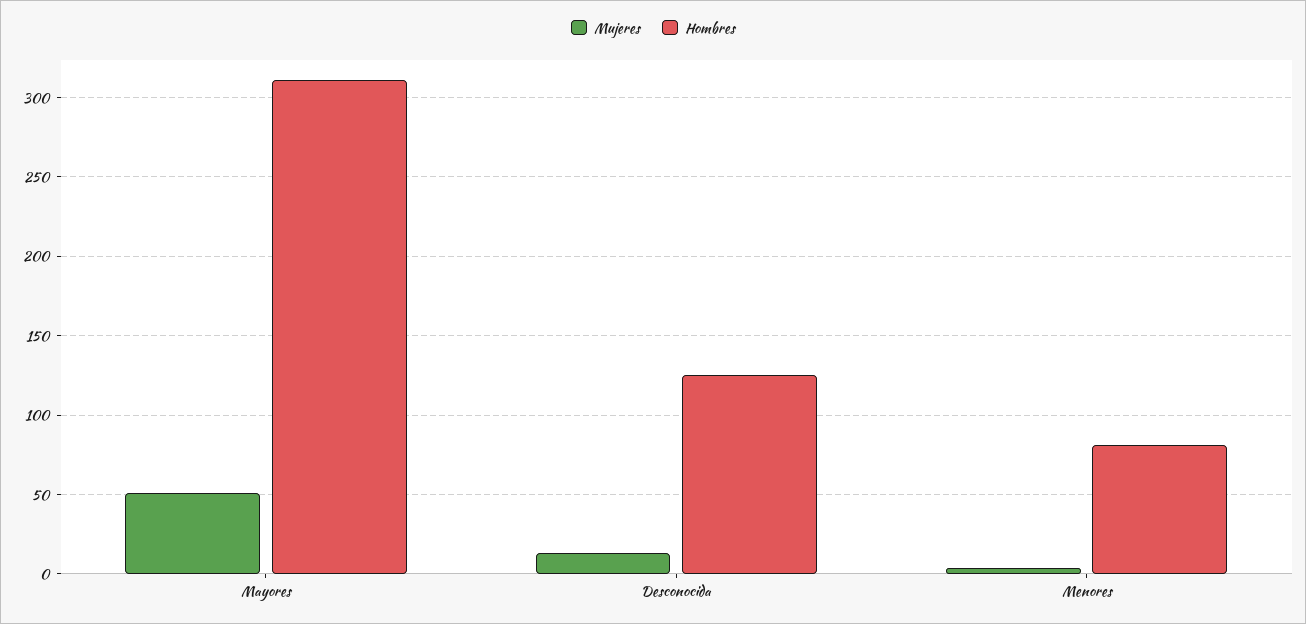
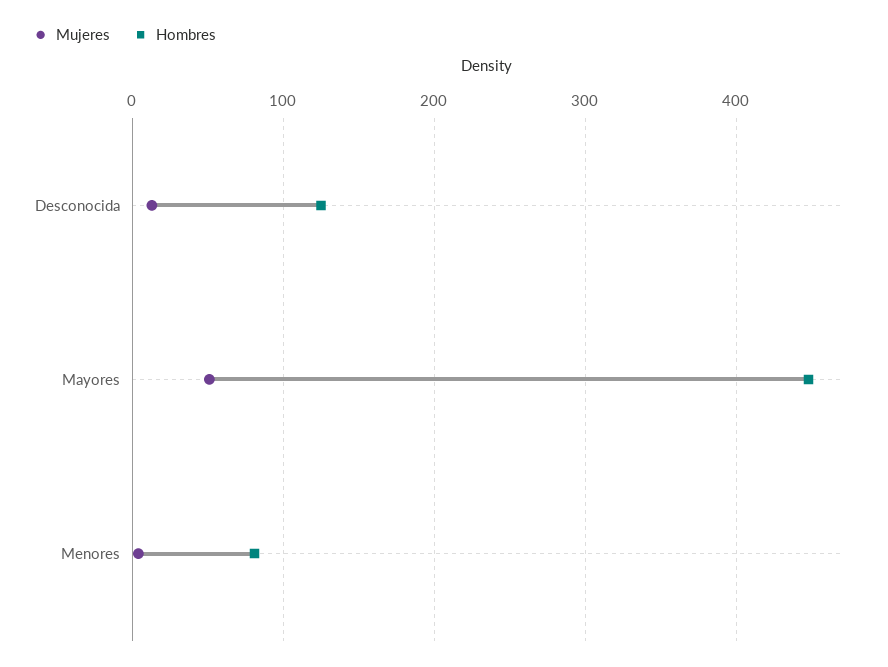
  {
    "Mujeres": {
      "Mayores": 50,
      "Desconocida": 15,
      "Menores": 5
    },
    "Hombres": {
-     "Mayores": 310,
+     "Mayores": 450,
      "Desconocida": 125,
      "Menores": 80
    }
  }

